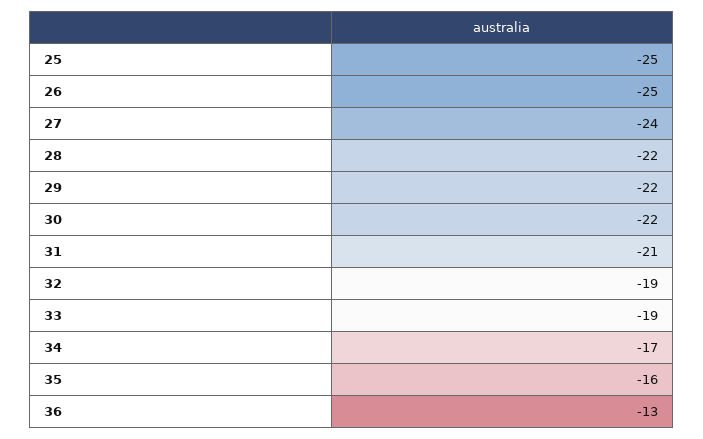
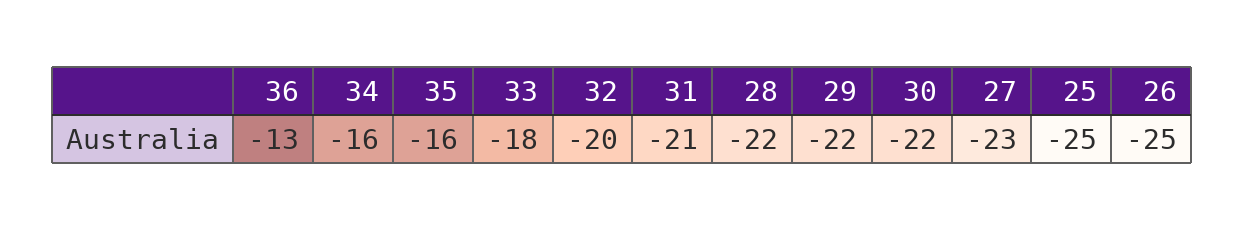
  {
    "25": -25,
    "26": -25,
-   "27": -24,
+   "27": -23,
    "28": -22,
    "29": -22,
    "30": -22,
    "31": -21,
-   "32": -19,
+   "32": -20,
-   "33": -19,
+   "33": -18,
-   "34": -17,
+   "34": -16,
    "35": -16,
    "36": -13
  }

